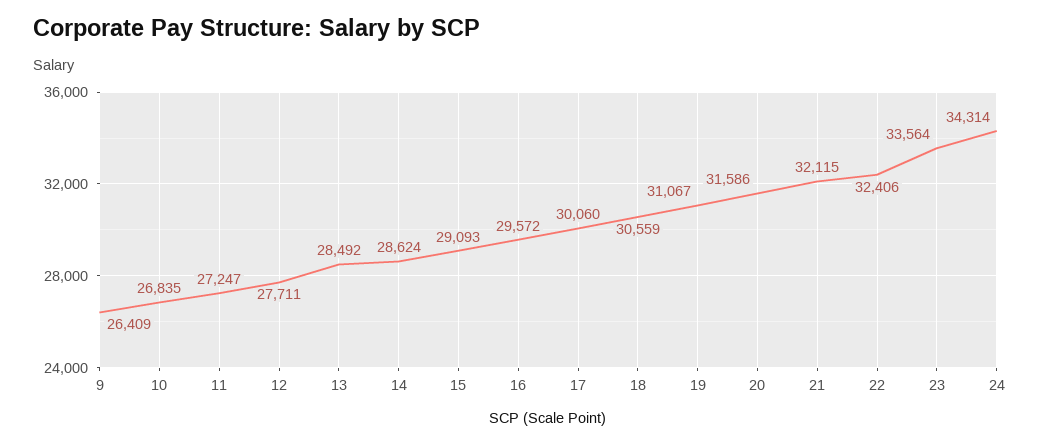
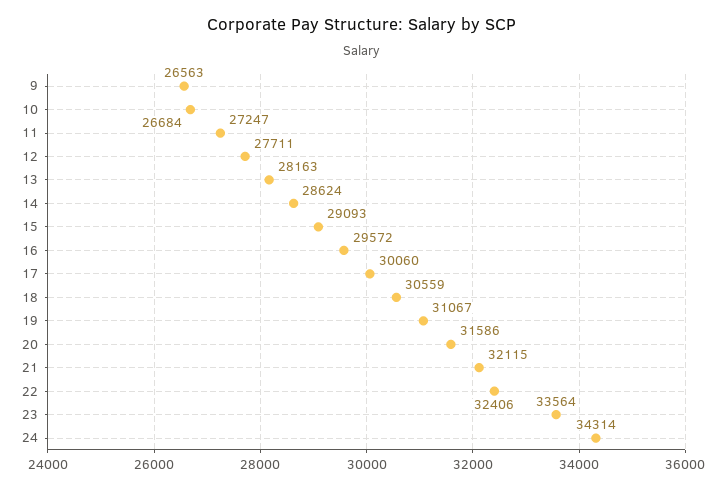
  {
-   "9": 26409,
+   "9": 26563,
-   "10": 26835,
+   "10": 26684,
    "11": 27247,
    "12": 27711,
-   "13": 28492,
+   "13": 28163,
    "14": 28624,
    "15": 29093,
    "16": 29572,
    "17": 30060,
    "18": 30559,
    "19": 31067,
    "20": 31586,
    "21": 32115,
    "22": 32406,
    "23": 33564,
    "24": 34314
  }

